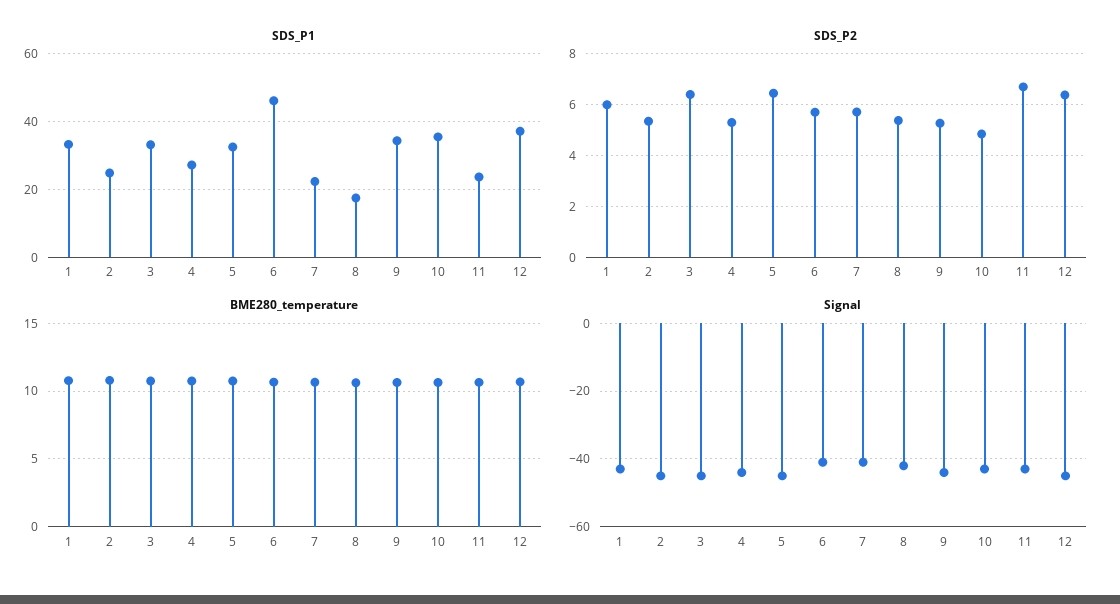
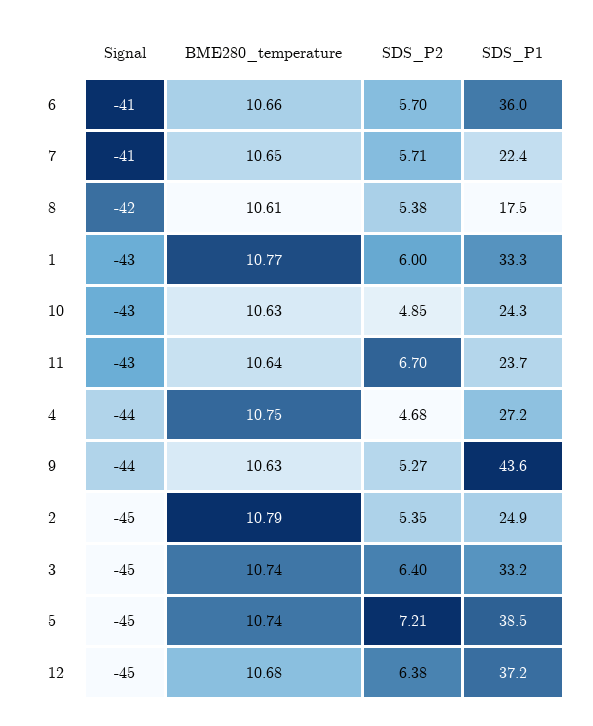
  {
    "SDS_P1": {
      "1": 33.3,
      "2": 24.9,
      "3": 33.2,
      "4": 27.2,
-     "5": 32,
+     "5": 38.5,
-     "6": 46,
+     "6": 36,
      "7": 22.4,
      "8": 17.5,
-     "9": 34,
+     "9": 43.6,
-     "10": 36,
+     "10": 24.3,
      "11": 23.7,
      "12": 37.2
    },
    "SDS_P2": {
      "1": 6,
      "2": 5.35,
      "3": 6.4,
-     "4": 5.25,
+     "4": 4.68,
-     "5": 6.5,
+     "5": 7.21,
      "6": 5.7,
      "7": 5.71,
      "8": 5.38,
      "9": 5.27,
      "10": 4.85,
      "11": 6.7,
      "12": 6.38
    },
    "BME280_temperature": {
      "1": 10.77,
      "2": 10.79,
      "3": 10.74,
      "4": 10.75,
      "5": 10.74,
      "6": 10.66,
      "7": 10.65,
      "8": 10.61,
      "9": 10.63,
      "10": 10.63,
      "11": 10.64,
      "12": 10.68
    },
    "Signal": {
      "1": -43,
      "2": -45,
      "3": -45,
      "4": -44,
      "5": -45,
      "6": -41,
      "7": -41,
      "8": -42,
      "9": -44,
      "10": -43,
      "11": -43,
      "12": -45
    }
  }

